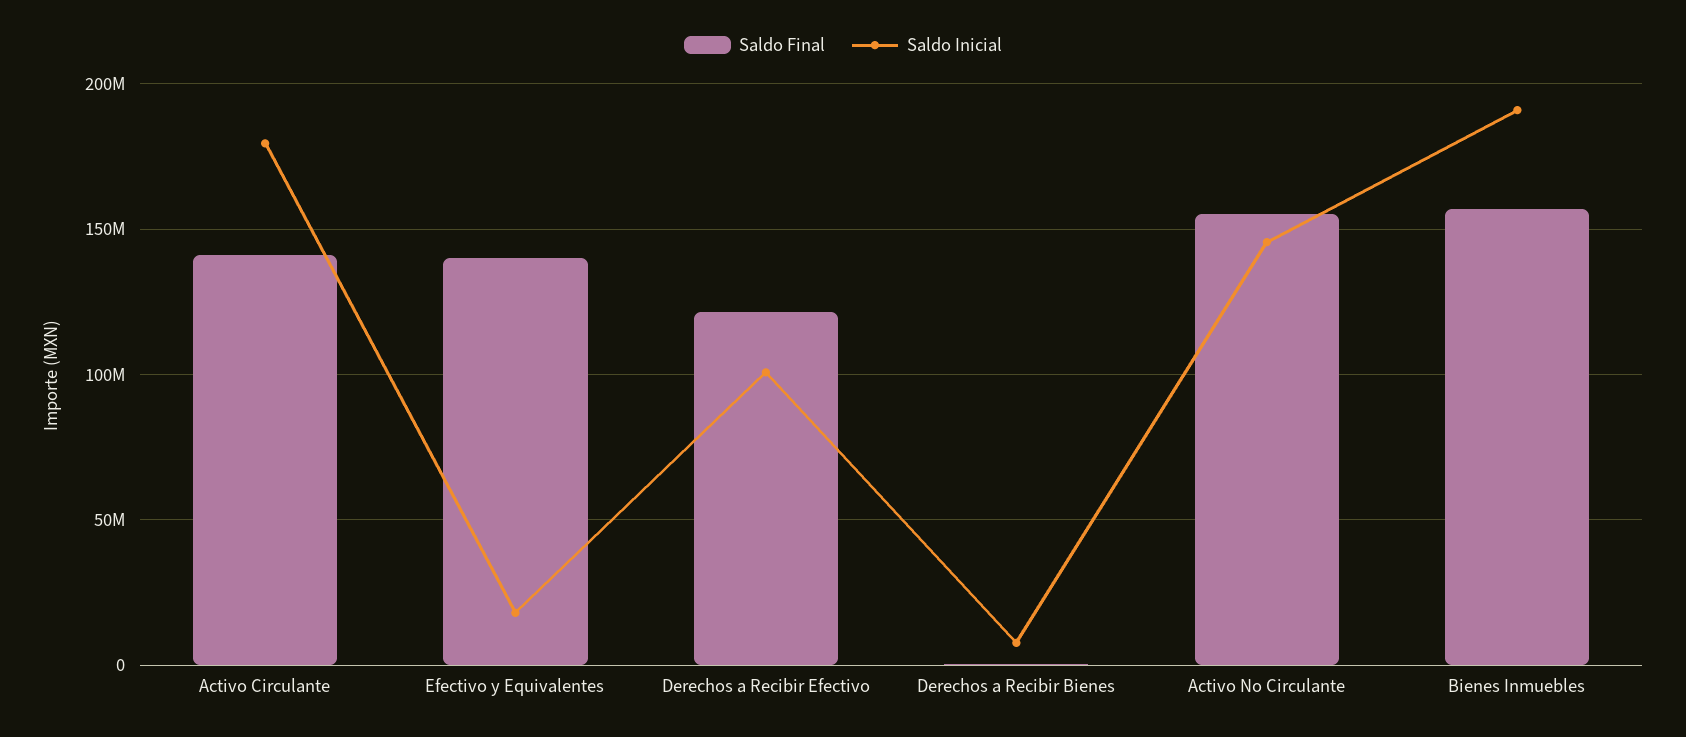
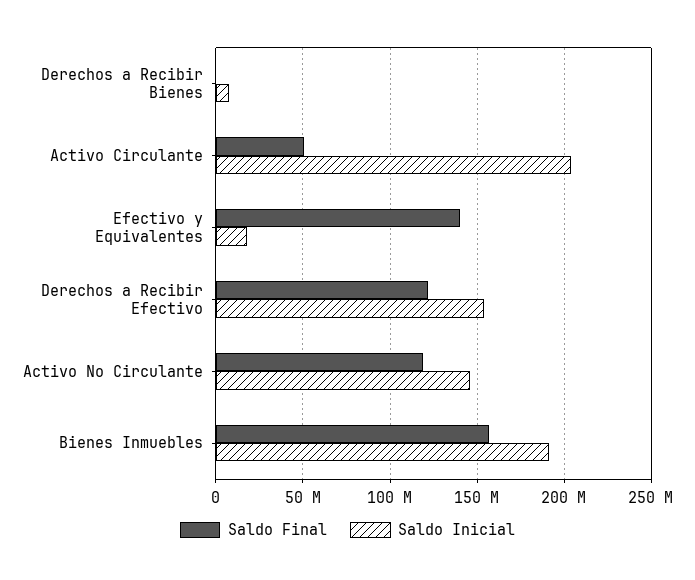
  {
    "Saldo Final": {
-     "Activo Circulante": 140000000,
+     "Activo Circulante": 50000000,
      "Efectivo y Equivalentes": 140000000,
      "Derechos a Recibir Efectivo": 120000000,
      "Derechos a Recibir Bienes": 0,
-     "Activo No Circulante": 155000000,
+     "Activo No Circulante": 120000000,
      "Bienes Inmuebles": 155000000
    },
    "Saldo Inicial": {
-     "Activo Circulante": 180000000,
+     "Activo Circulante": 205000000,
      "Efectivo y Equivalentes": 20000000,
-     "Derechos a Recibir Efectivo": 100000000,
+     "Derechos a Recibir Efectivo": 155000000,
      "Derechos a Recibir Bienes": 10000000,
      "Activo No Circulante": 145000000,
      "Bienes Inmuebles": 190000000
    }
  }

